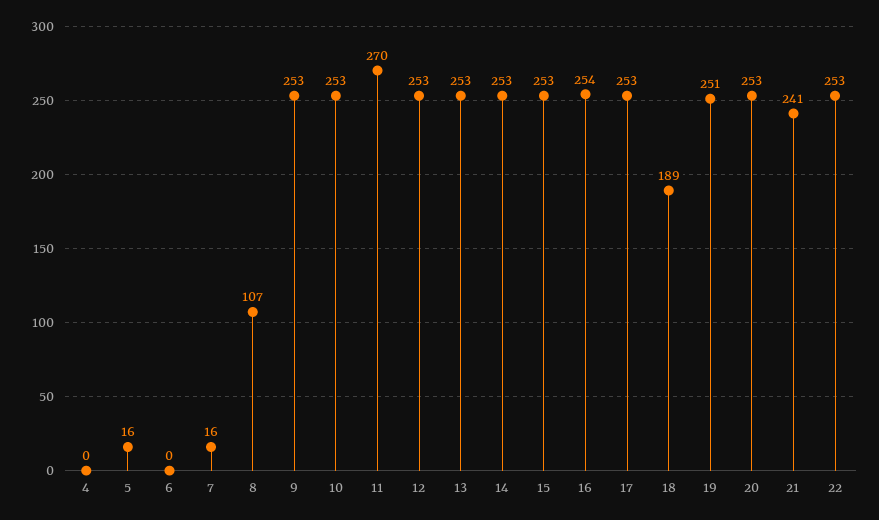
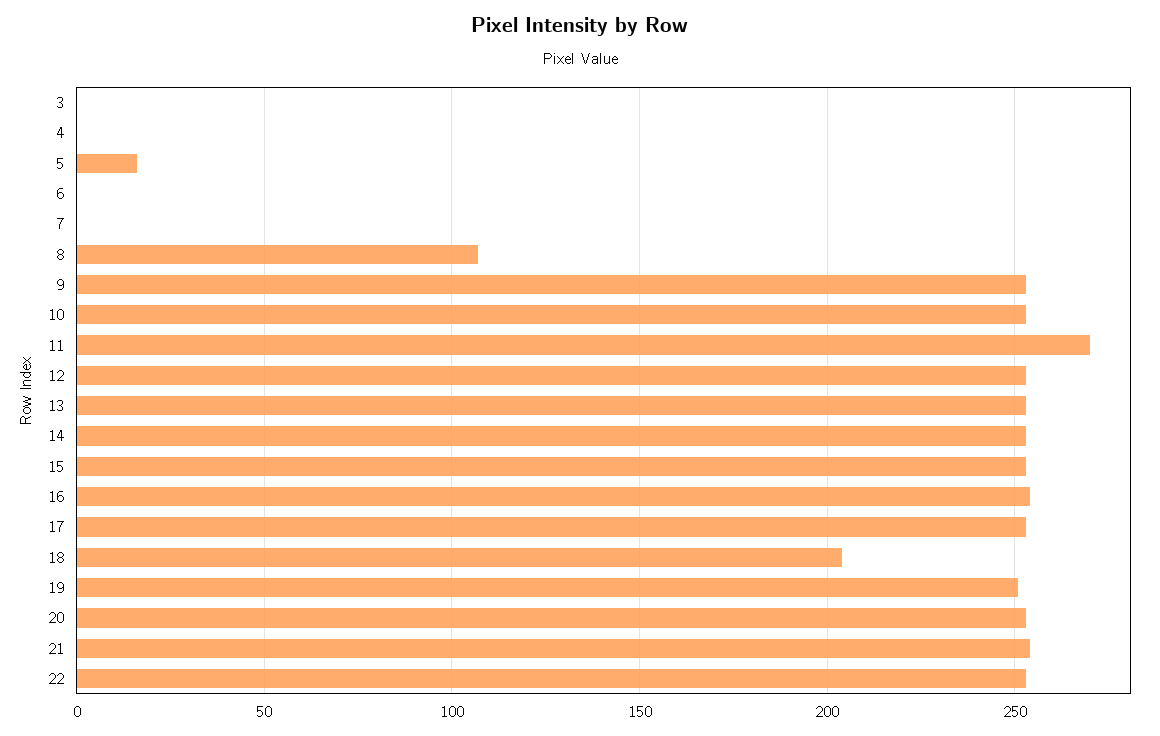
  {
    "4": 0,
    "5": 16,
    "6": 0,
-   "7": 16,
+   "7": 0,
    "8": 107,
    "9": 253,
    "10": 253,
    "11": 270,
    "12": 253,
    "13": 253,
    "14": 253,
    "15": 253,
    "16": 254,
    "17": 253,
-   "18": 189,
+   "18": 205,
    "19": 251,
    "20": 253,
-   "21": 241,
+   "21": 255,
-   "22": 253
+   "22": 253,
+   "3": 0
  }

